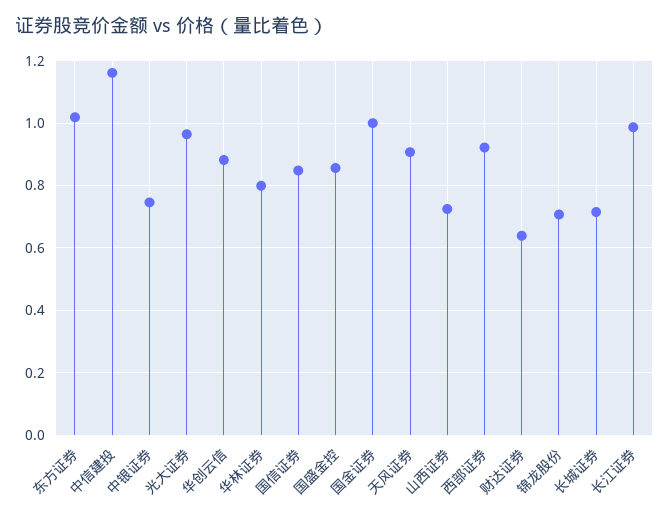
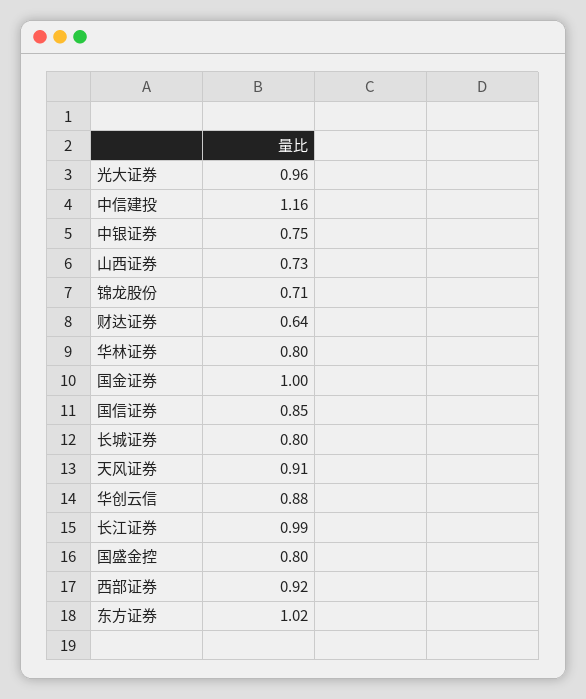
  {
    "东方证券": 1.02,
    "中信建投": 1.16,
    "中银证券": 0.75,
    "光大证券": 0.96,
    "华创云信": 0.88,
    "华林证券": 0.8,
    "国信证券": 0.85,
-   "国盛金控": 0.86,
+   "国盛金控": 0.8,
    "国金证券": 1,
    "天风证券": 0.91,
    "山西证券": 0.73,
    "西部证券": 0.92,
    "财达证券": 0.64,
    "锦龙股份": 0.71,
-   "长城证券": 0.72,
+   "长城证券": 0.8,
    "长江证券": 0.99
  }

